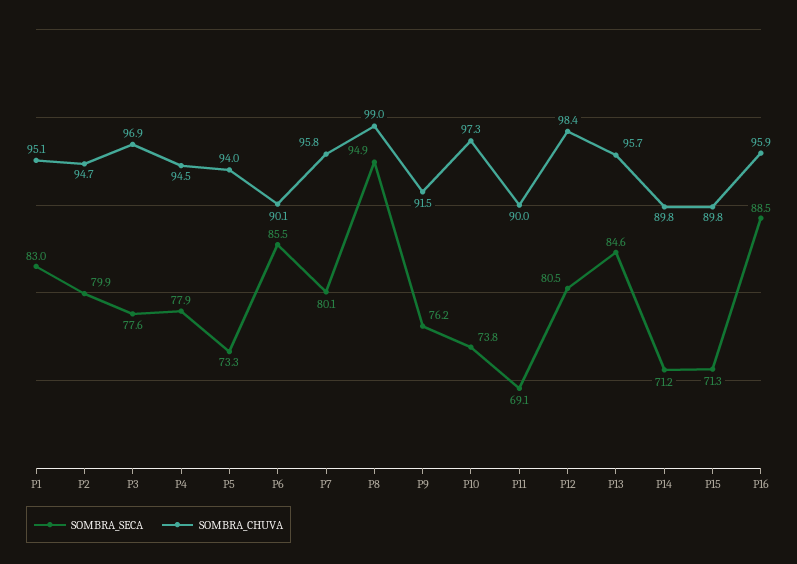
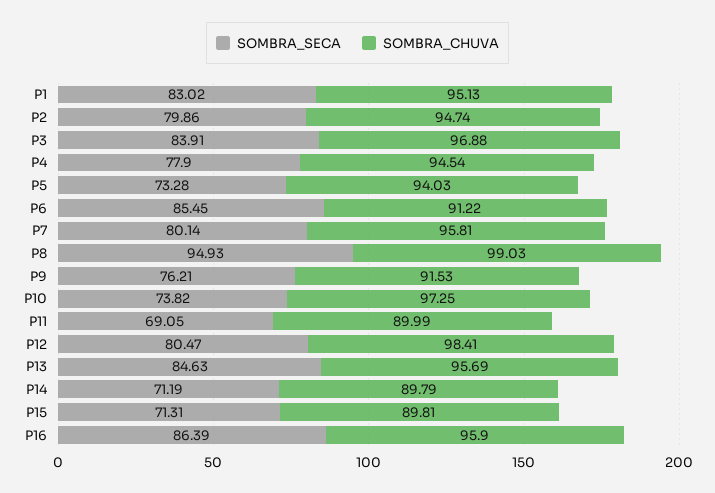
  {
    "SOMBRA_SECA": {
      "P1": 83.02,
      "P2": 79.86,
-     "P3": 77.6,
+     "P3": 83.91,
      "P4": 77.9,
      "P5": 73.28,
      "P6": 85.45,
      "P7": 80.14,
      "P8": 94.93,
      "P9": 76.21,
      "P10": 73.82,
      "P11": 69.05,
      "P12": 80.47,
      "P13": 84.63,
      "P14": 71.19,
      "P15": 71.31,
-     "P16": 88.5
+     "P16": 86.39
    },
    "SOMBRA_CHUVA": {
      "P1": 95.13,
      "P2": 94.74,
      "P3": 96.88,
      "P4": 94.54,
      "P5": 94.03,
-     "P6": 90.1,
+     "P6": 91.22,
      "P7": 95.81,
      "P8": 99.03,
      "P9": 91.53,
      "P10": 97.25,
      "P11": 89.99,
      "P12": 98.41,
      "P13": 95.69,
      "P14": 89.79,
      "P15": 89.81,
      "P16": 95.9
    }
  }

